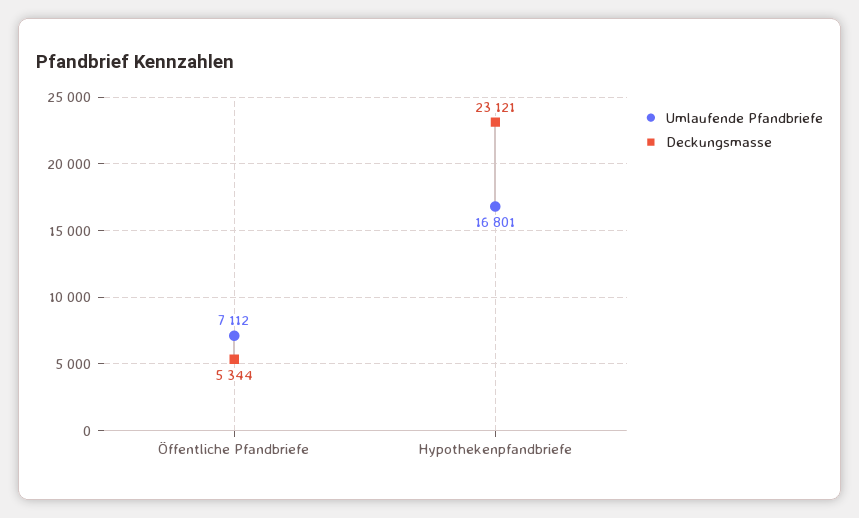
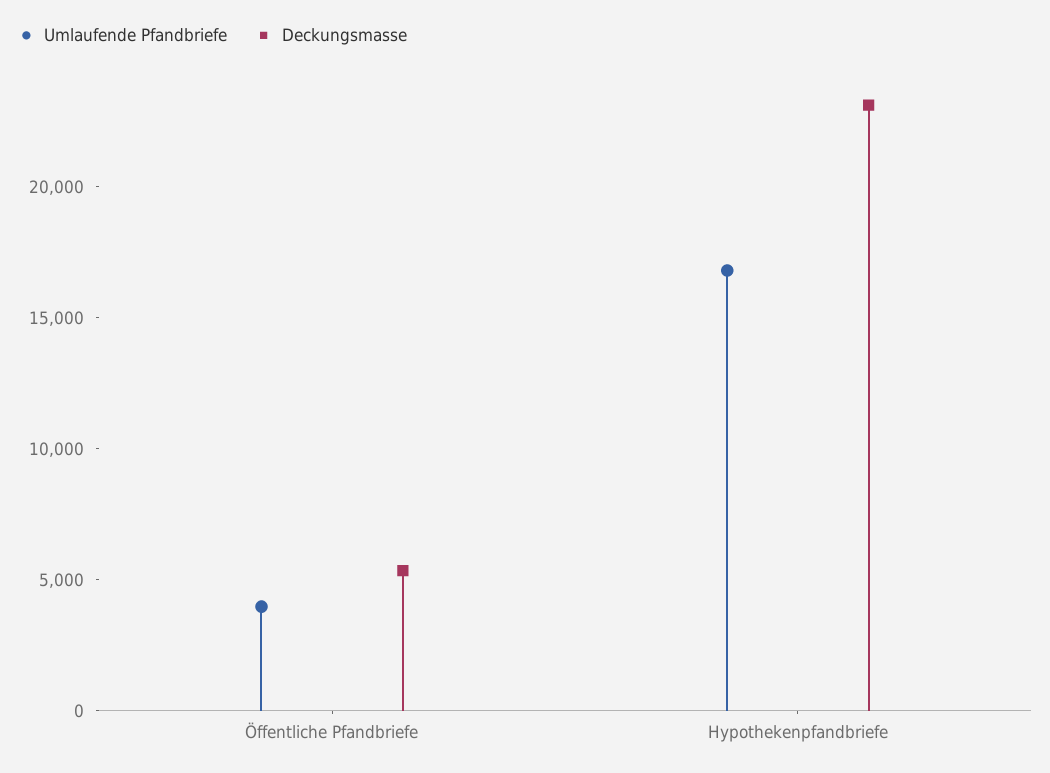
  {
    "Umlaufende Pfandbriefe": {
-     "Öffentliche Pfandbriefe": 7112,
+     "Öffentliche Pfandbriefe": 4000,
      "Hypothekenpfandbriefe": 16801
    },
    "Deckungsmasse": {
      "Öffentliche Pfandbriefe": 5344,
      "Hypothekenpfandbriefe": 23121
    }
  }

